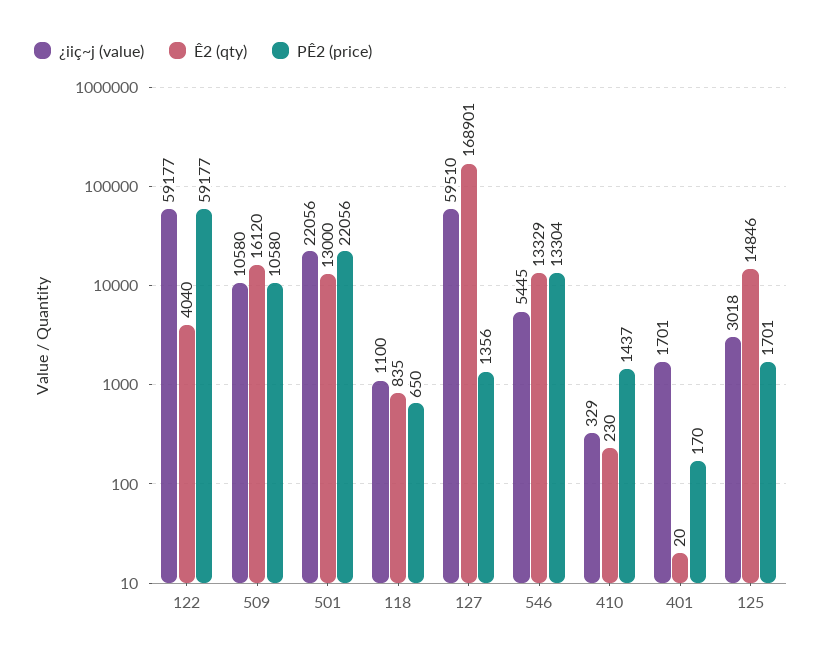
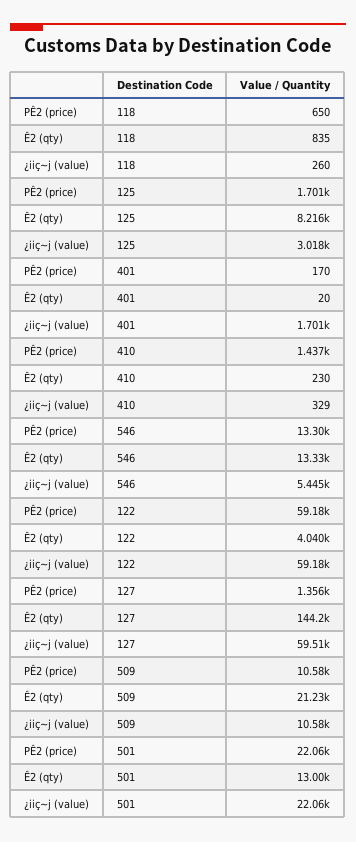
  {
    "¿iiç~j (value)": {
      "122": 59177,
      "509": 10580,
      "501": 22056,
-     "118": 1100,
+     "118": 260,
      "127": 59510,
      "546": 5445,
      "410": 329,
      "401": 1701,
      "125": 3018
    },
    "Ê2 (qty)": {
      "122": 4040,
-     "509": 16120,
+     "509": 21230,
      "501": 13000,
      "118": 835,
-     "127": 168901,
+     "127": 144200,
      "546": 13329,
      "410": 230,
      "401": 20,
-     "125": 14846
+     "125": 8216
    },
    "PÊ2 (price)": {
      "122": 59177,
      "509": 10580,
      "501": 22056,
      "118": 650,
      "127": 1356,
      "546": 13304,
      "410": 1437,
      "401": 170,
      "125": 1701
    }
  }

